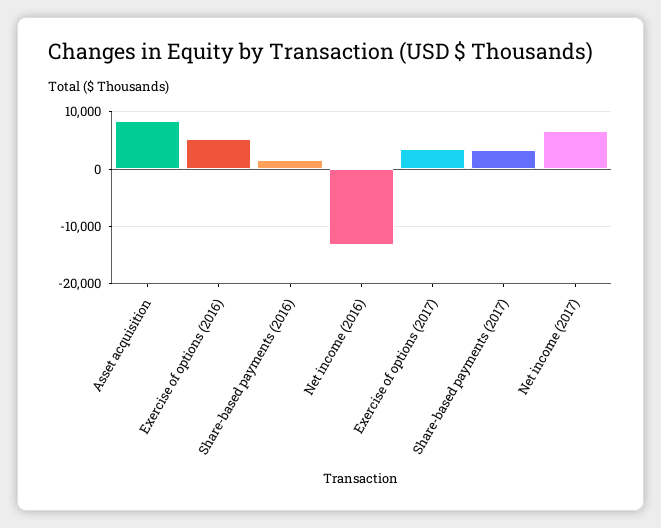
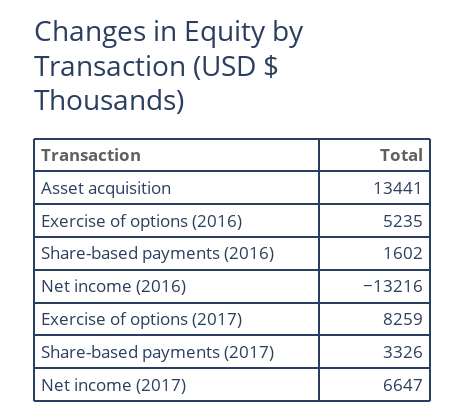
  {
-   "Asset acquisition": 8000,
+   "Asset acquisition": 13441,
    "Exercise of options (2016)": 5235,
    "Share-based payments (2016)": 1602,
    "Net income (2016)": -13216,
-   "Exercise of options (2017)": 4000,
+   "Exercise of options (2017)": 8259,
    "Share-based payments (2017)": 3326,
    "Net income (2017)": 6647
  }

